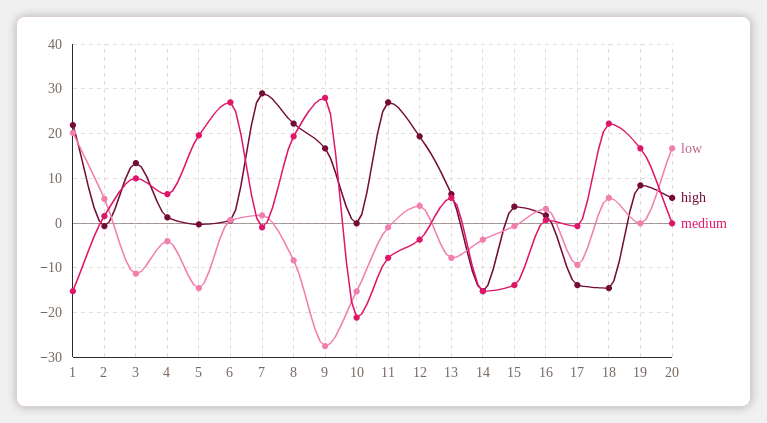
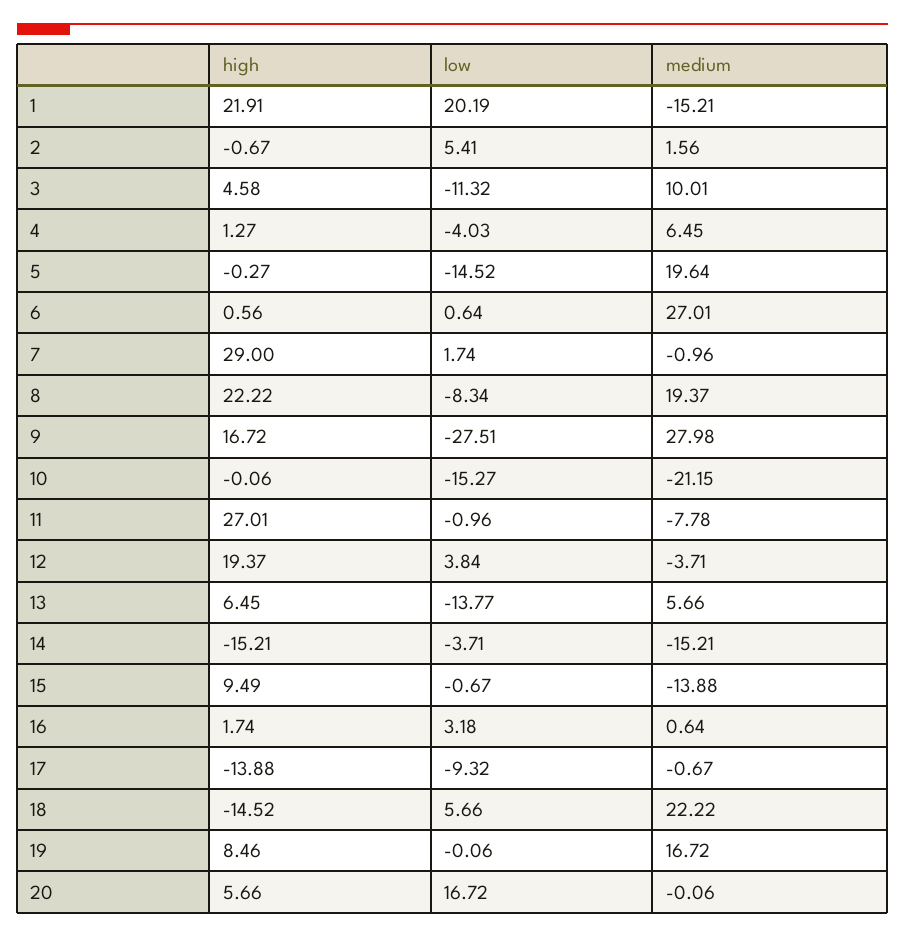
  {
    "low": {
      "1": 20.19,
      "2": 5.41,
      "3": -11.32,
      "4": -4.03,
      "5": -14.52,
      "6": 0.64,
      "7": 1.74,
      "8": -8.34,
      "9": -27.51,
      "10": -15.27,
      "11": -0.96,
      "12": 3.84,
-     "13": -8,
+     "13": -13.77,
      "14": -3.71,
      "15": -0.67,
      "16": 3.18,
      "17": -9.32,
      "18": 5.66,
      "19": -0.06,
      "20": 16.72
    },
    "high": {
      "1": 21.91,
      "2": -0.67,
-     "3": 14,
+     "3": 4.58,
      "4": 1.27,
      "5": -0.27,
      "6": 0.56,
      "7": 29,
      "8": 22.22,
      "9": 16.72,
      "10": -0.06,
      "11": 27.01,
      "12": 19.37,
      "13": 6.45,
      "14": -15.21,
-     "15": 4,
+     "15": 9.49,
      "16": 1.74,
      "17": -13.88,
      "18": -14.52,
      "19": 8.46,
      "20": 5.66
    },
    "medium": {
      "1": -15.21,
      "2": 1.56,
      "3": 10.01,
      "4": 6.45,
      "5": 19.64,
      "6": 27.01,
      "7": -0.96,
      "8": 19.37,
      "9": 27.98,
      "10": -21.15,
      "11": -7.78,
      "12": -3.71,
      "13": 5.66,
      "14": -15.21,
      "15": -13.88,
      "16": 0.64,
      "17": -0.67,
      "18": 22.22,
      "19": 16.72,
      "20": -0.06
    }
  }

